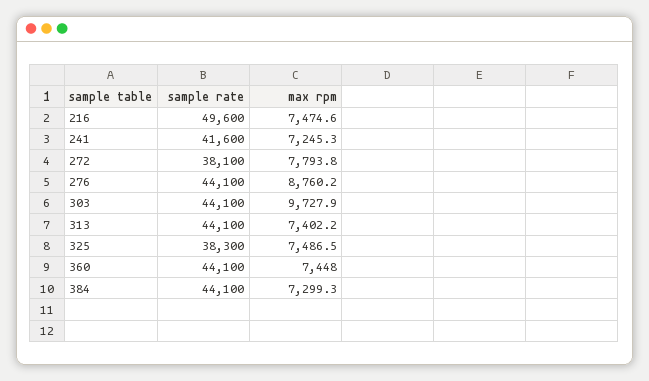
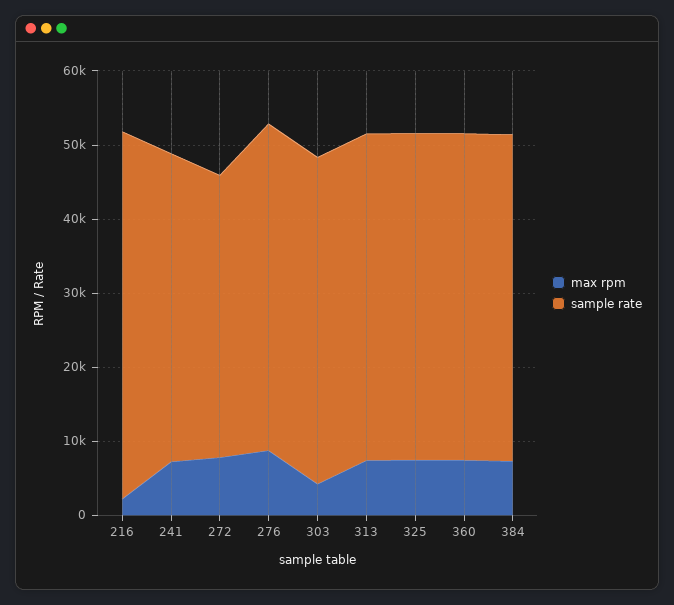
  {
    "sample rate": {
      "216": 49600,
      "241": 41600,
      "272": 38100,
      "276": 44100,
      "303": 44100,
      "313": 44100,
-     "325": 38300,
+     "325": 44000,
      "360": 44100,
      "384": 44100
    },
    "max rpm": {
-     "216": 7474.6,
+     "216": 2000,
      "241": 7245.3,
      "272": 7793.8,
      "276": 8760.2,
-     "303": 9727.9,
+     "303": 4000,
      "313": 7402.2,
      "325": 7486.5,
      "360": 7448,
      "384": 7299.3
    }
  }

